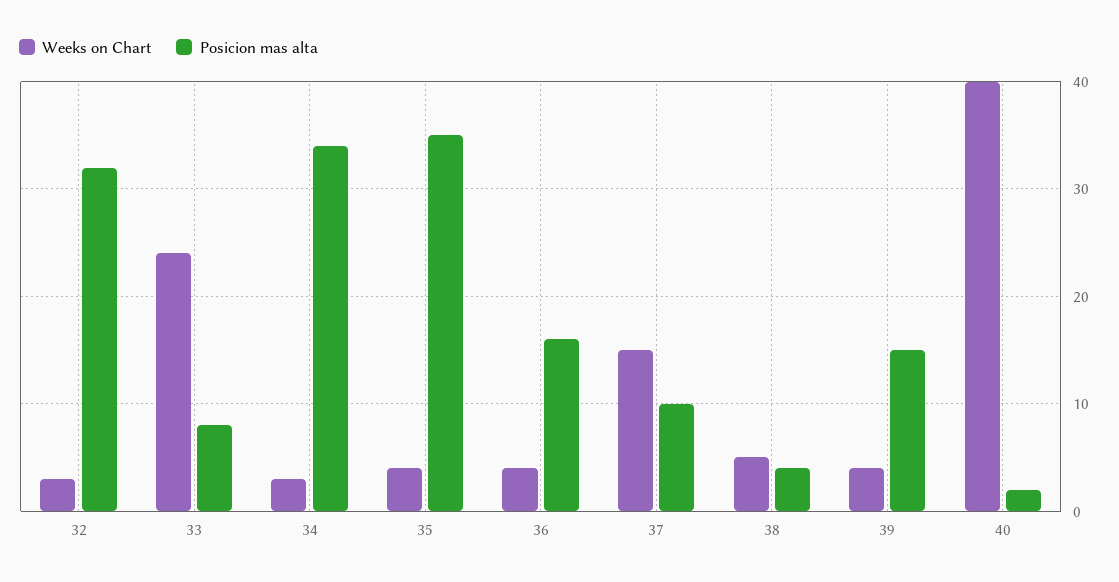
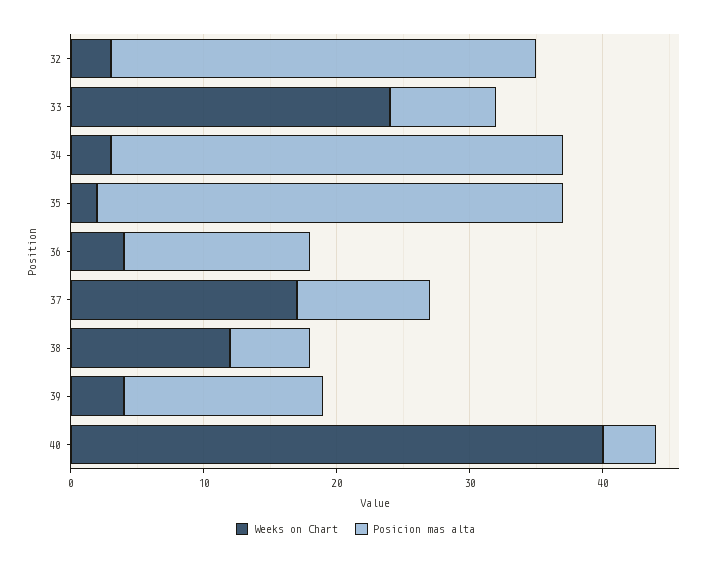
  {
    "Weeks on Chart": {
      "32": 3,
      "33": 24,
      "34": 3,
-     "35": 4,
+     "35": 2,
      "36": 4,
-     "37": 15,
+     "37": 17,
-     "38": 5,
+     "38": 12,
      "39": 4,
      "40": 40
    },
    "Posicion mas alta": {
      "32": 32,
      "33": 8,
      "34": 34,
      "35": 35,
-     "36": 16,
+     "36": 14,
      "37": 10,
-     "38": 4,
+     "38": 6,
      "39": 15,
-     "40": 2
+     "40": 4
    }
  }

